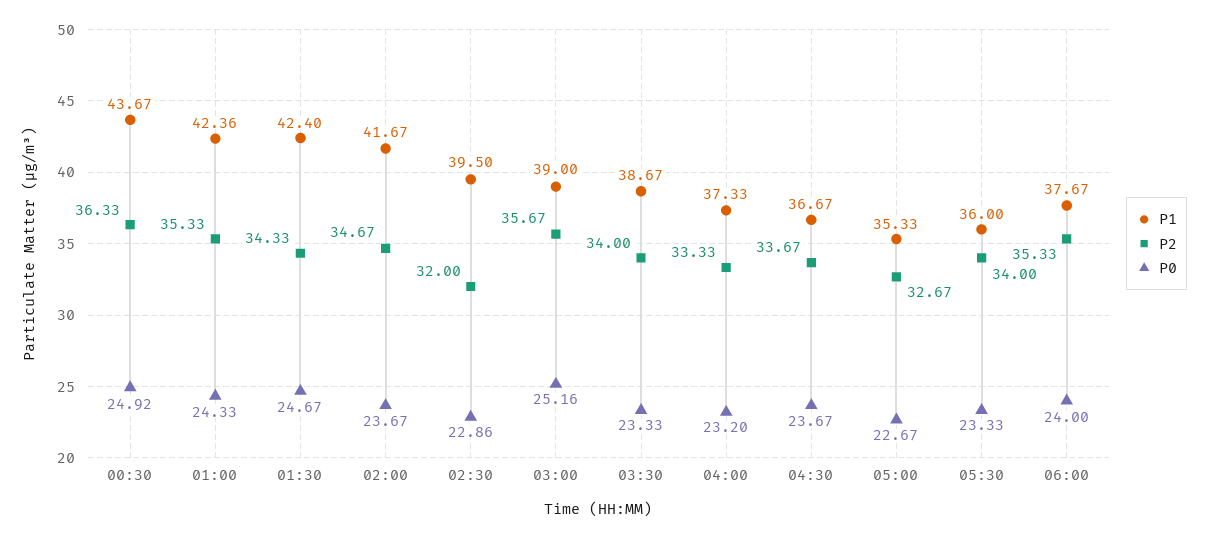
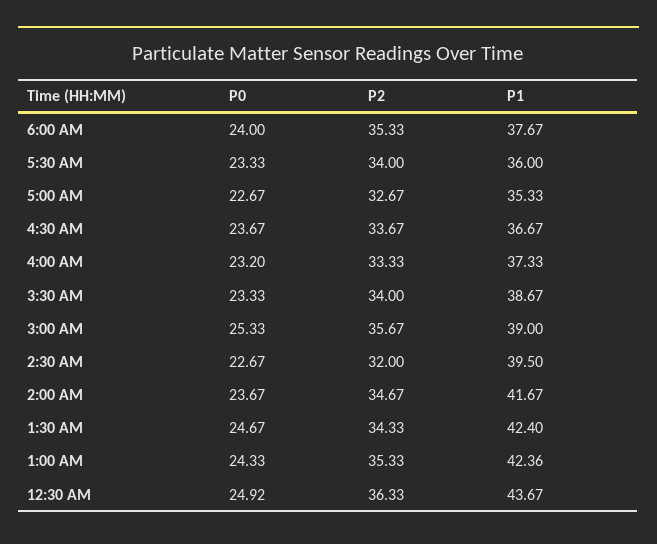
  {
    "P1": {
      "00:30": 43.67,
      "01:00": 42.36,
      "01:30": 42.4,
      "02:00": 41.67,
      "02:30": 39.5,
      "03:00": 39,
      "03:30": 38.67,
      "04:00": 37.33,
      "04:30": 36.67,
      "05:00": 35.33,
      "05:30": 36,
      "06:00": 37.67
    },
    "P2": {
      "00:30": 36.33,
      "01:00": 35.33,
      "01:30": 34.33,
      "02:00": 34.67,
      "02:30": 32,
      "03:00": 35.67,
      "03:30": 34,
      "04:00": 33.33,
      "04:30": 33.67,
      "05:00": 32.67,
      "05:30": 34,
      "06:00": 35.33
    },
    "P0": {
      "00:30": 24.92,
      "01:00": 24.33,
      "01:30": 24.67,
      "02:00": 23.67,
-     "02:30": 22.86,
+     "02:30": 22.67,
-     "03:00": 25.16,
+     "03:00": 25.33,
      "03:30": 23.33,
      "04:00": 23.2,
      "04:30": 23.67,
      "05:00": 22.67,
      "05:30": 23.33,
      "06:00": 24
    }
  }

